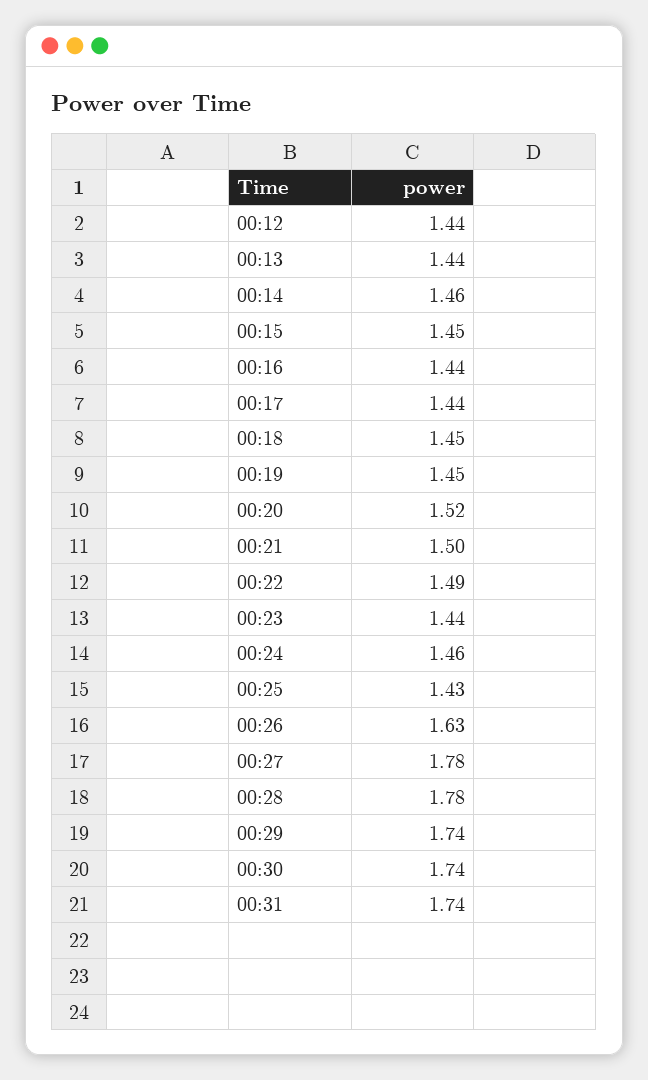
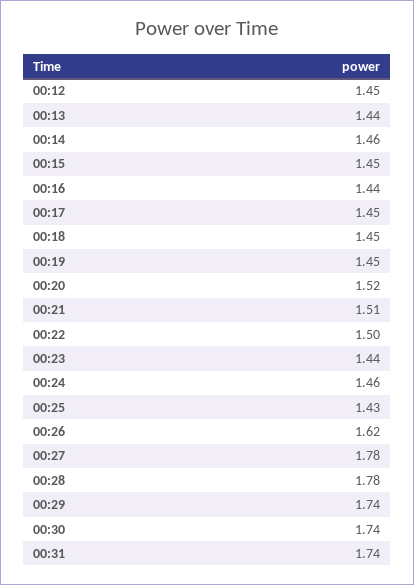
  {
-   "00:12": 1.44,
+   "00:12": 1.45,
    "00:13": 1.44,
    "00:14": 1.46,
    "00:15": 1.45,
    "00:16": 1.44,
-   "00:17": 1.44,
+   "00:17": 1.45,
    "00:18": 1.45,
    "00:19": 1.45,
    "00:20": 1.52,
-   "00:21": 1.5,
+   "00:21": 1.51,
-   "00:22": 1.49,
+   "00:22": 1.5,
    "00:23": 1.44,
    "00:24": 1.46,
    "00:25": 1.43,
-   "00:26": 1.63,
+   "00:26": 1.62,
    "00:27": 1.78,
    "00:28": 1.78,
    "00:29": 1.74,
    "00:30": 1.74,
    "00:31": 1.74
  }

